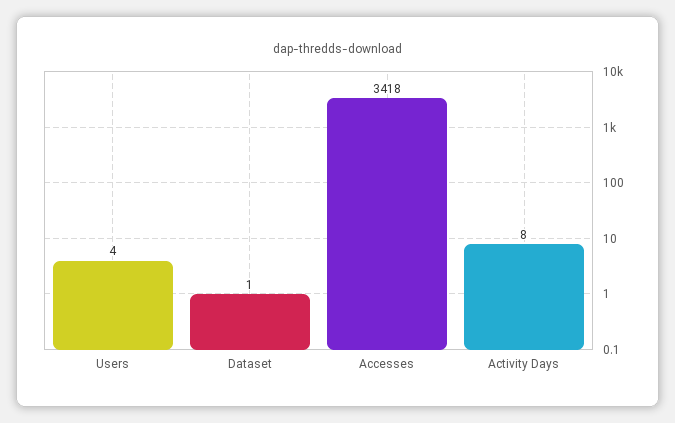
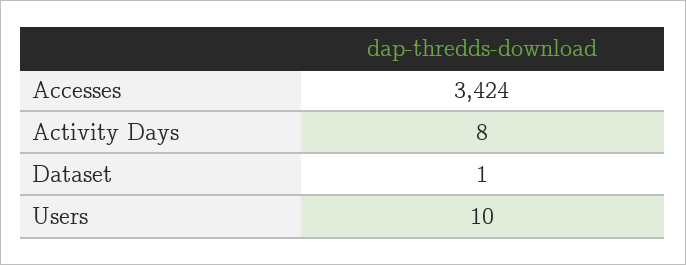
  {
-   "Users": 4,
+   "Users": 10,
    "Dataset": 1,
-   "Accesses": 3418,
+   "Accesses": 3424,
    "Activity Days": 8
  }

